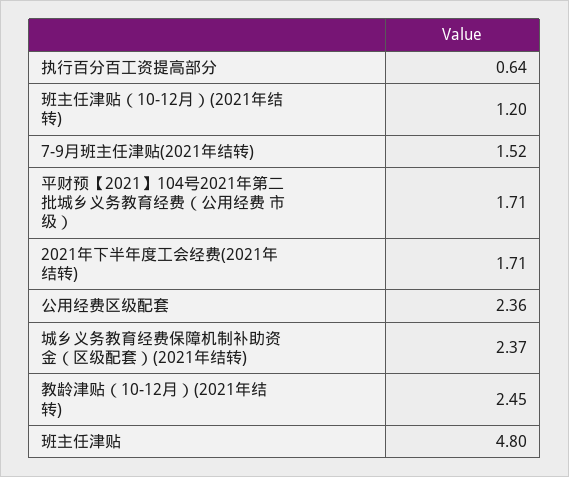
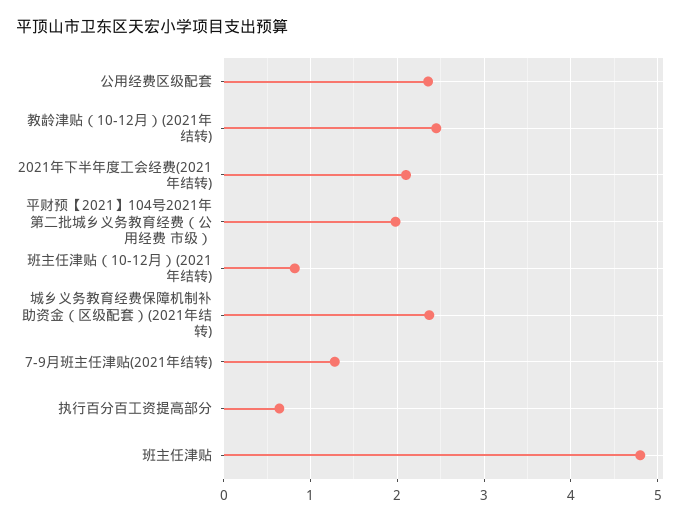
  {
    "执行百分百工资提高部分": 0.64,
-   "班主任津贴（10-12月）(2021年结转)": 1.2,
+   "班主任津贴（10-12月）(2021年结转)": 0.8,
-   "7-9月班主任津贴(2021年结转)": 1.52,
+   "7-9月班主任津贴(2021年结转)": 1.3,
-   "平财预【2021】104号2021年第二批城乡义务教育经费（公用经费 市级）": 1.71,
+   "平财预【2021】104号2021年第二批城乡义务教育经费（公用经费 市级）": 2,
-   "2021年下半年度工会经费(2021年结转)": 1.71,
+   "2021年下半年度工会经费(2021年结转)": 2.1,
    "公用经费区级配套": 2.36,
    "城乡义务教育经费保障机制补助资金（区级配套）(2021年结转)": 2.37,
    "教龄津贴（10-12月）(2021年结转)": 2.45,
    "班主任津贴": 4.8
  }

